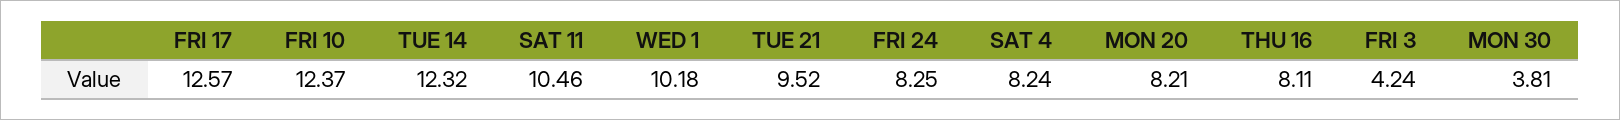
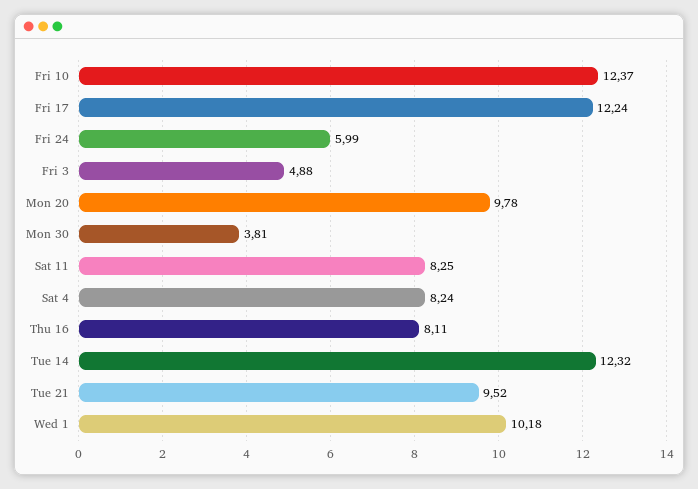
  {
-   "FRI 17": 12.57,
+   "FRI 17": 12.24,
    "FRI 10": 12.37,
    "TUE 14": 12.32,
-   "SAT 11": 10.46,
+   "SAT 11": 8.25,
    "WED 1": 10.18,
    "TUE 21": 9.52,
-   "FRI 24": 8.25,
+   "FRI 24": 5.99,
    "SAT 4": 8.24,
-   "MON 20": 8.21,
+   "MON 20": 9.78,
    "THU 16": 8.11,
-   "FRI 3": 4.24,
+   "FRI 3": 4.88,
    "MON 30": 3.81
  }

